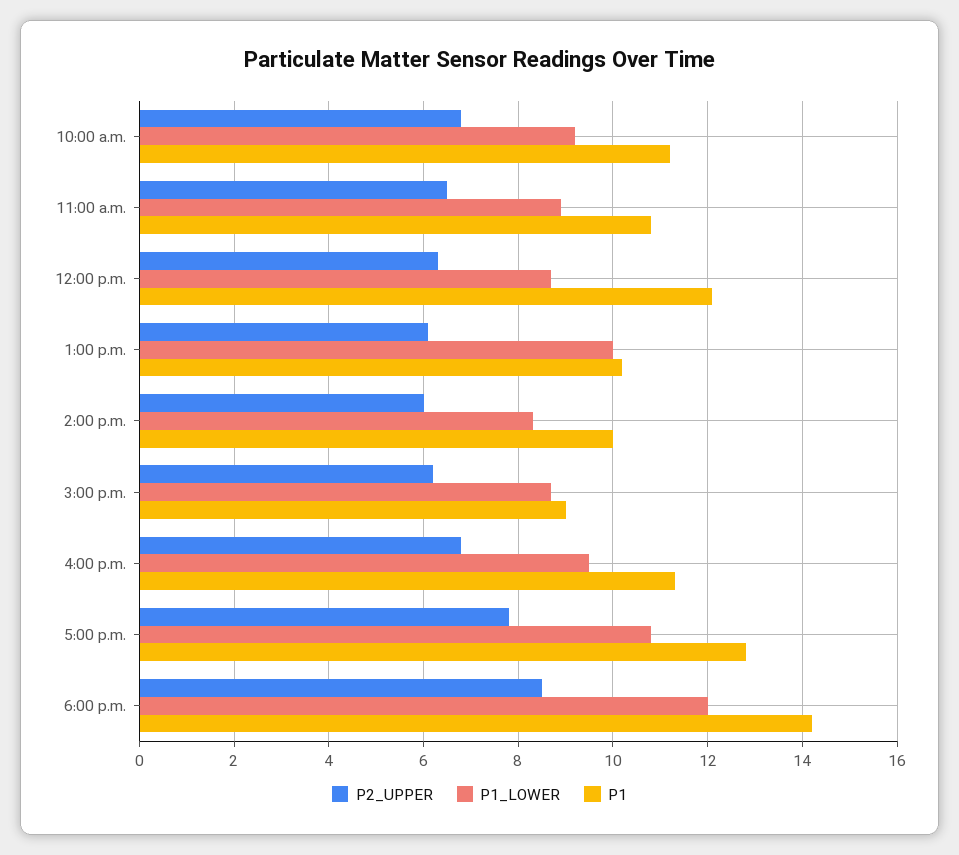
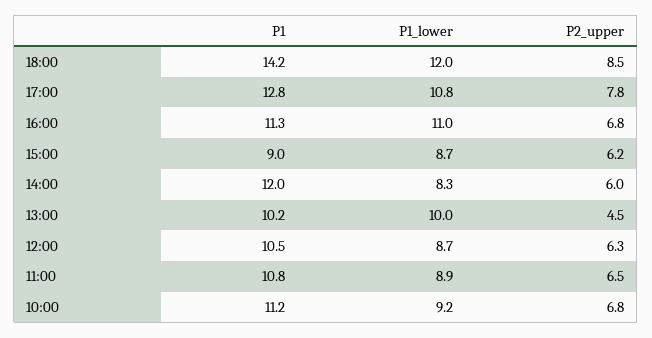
  {
    "P2_UPPER": {
      "10:00 a.m.": 6.8,
      "11:00 a.m.": 6.5,
      "12:00 p.m.": 6.3,
-     "1:00 p.m.": 6,
+     "1:00 p.m.": 4.5,
      "2:00 p.m.": 6,
      "3:00 p.m.": 6.2,
      "4:00 p.m.": 6.8,
      "5:00 p.m.": 7.8,
      "6:00 p.m.": 8.5
    },
    "P1_LOWER": {
      "10:00 a.m.": 9.2,
      "11:00 a.m.": 8.9,
      "12:00 p.m.": 8.7,
      "1:00 p.m.": 10,
      "2:00 p.m.": 8.3,
      "3:00 p.m.": 8.7,
-     "4:00 p.m.": 9.5,
+     "4:00 p.m.": 11,
      "5:00 p.m.": 10.8,
      "6:00 p.m.": 12
    },
    "P1": {
      "10:00 a.m.": 11.2,
      "11:00 a.m.": 10.8,
-     "12:00 p.m.": 12,
+     "12:00 p.m.": 10.5,
      "1:00 p.m.": 10.2,
-     "2:00 p.m.": 10,
+     "2:00 p.m.": 12,
      "3:00 p.m.": 9,
      "4:00 p.m.": 11.3,
      "5:00 p.m.": 12.8,
      "6:00 p.m.": 14.2
    }
  }

